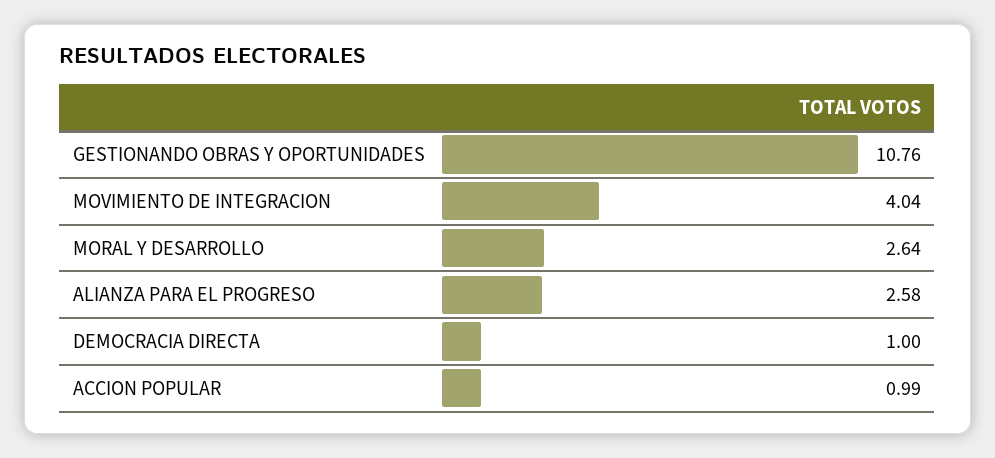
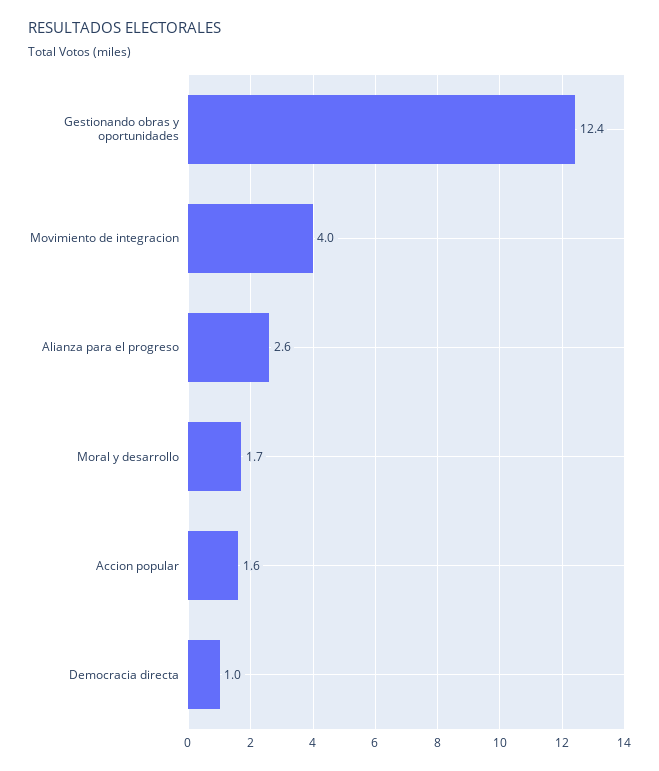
  {
-   "GESTIONANDO OBRAS Y OPORTUNIDADES": 10.76,
+   "GESTIONANDO OBRAS Y OPORTUNIDADES": 12.4,
    "MOVIMIENTO DE INTEGRACION": 4.04,
-   "MORAL Y DESARROLLO": 2.64,
+   "MORAL Y DESARROLLO": 1.7,
    "ALIANZA PARA EL PROGRESO": 2.58,
    "DEMOCRACIA DIRECTA": 1,
-   "ACCION POPULAR": 0.99
+   "ACCION POPULAR": 1.6
  }

